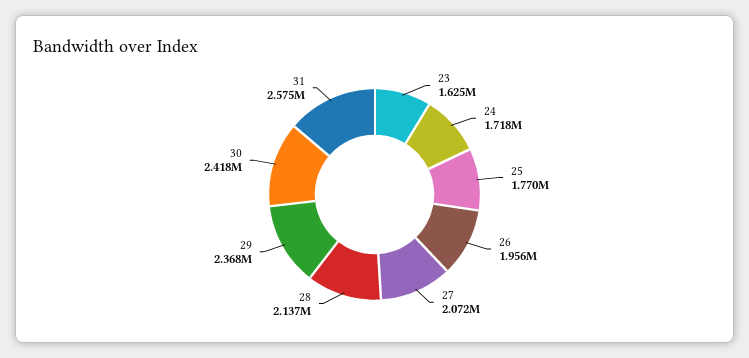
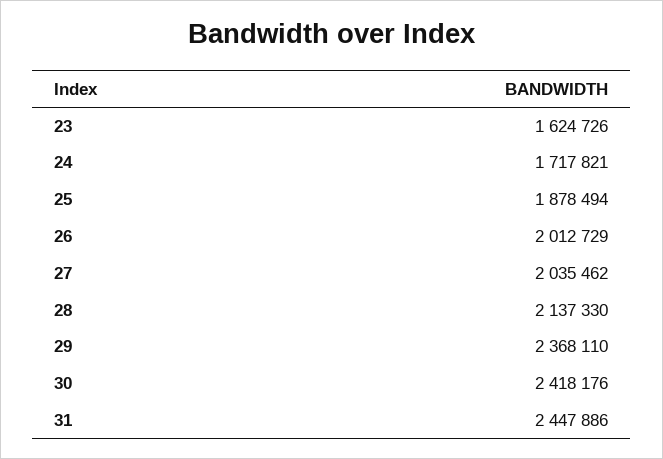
  {
    "23": 1624726,
    "24": 1717821,
-   "25": 1770000,
+   "25": 1878494,
-   "26": 1956000,
+   "26": 2012729,
-   "27": 2072000,
+   "27": 2035462,
    "28": 2137330,
    "29": 2368110,
    "30": 2418176,
-   "31": 2575000
+   "31": 2447886
  }

